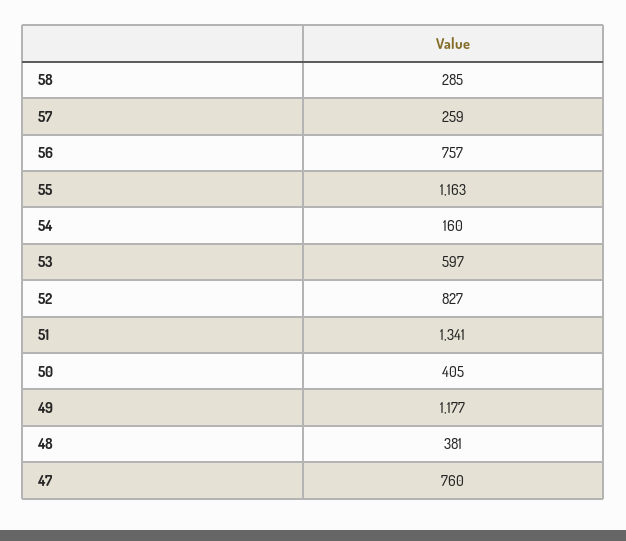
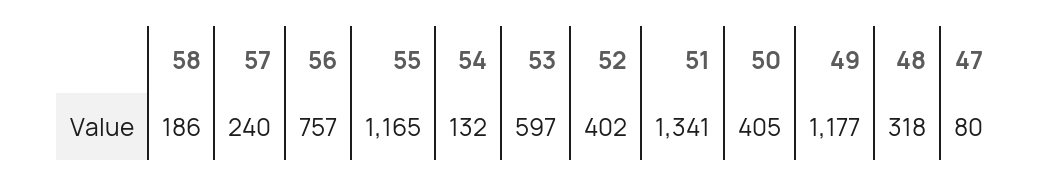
  {
-   "58": 285,
+   "58": 186,
-   "57": 259,
+   "57": 240,
    "56": 757,
-   "55": 1163,
+   "55": 1165,
-   "54": 160,
+   "54": 132,
    "53": 597,
-   "52": 827,
+   "52": 402,
    "51": 1341,
    "50": 405,
    "49": 1177,
-   "48": 381,
+   "48": 318,
-   "47": 760
+   "47": 80
  }

